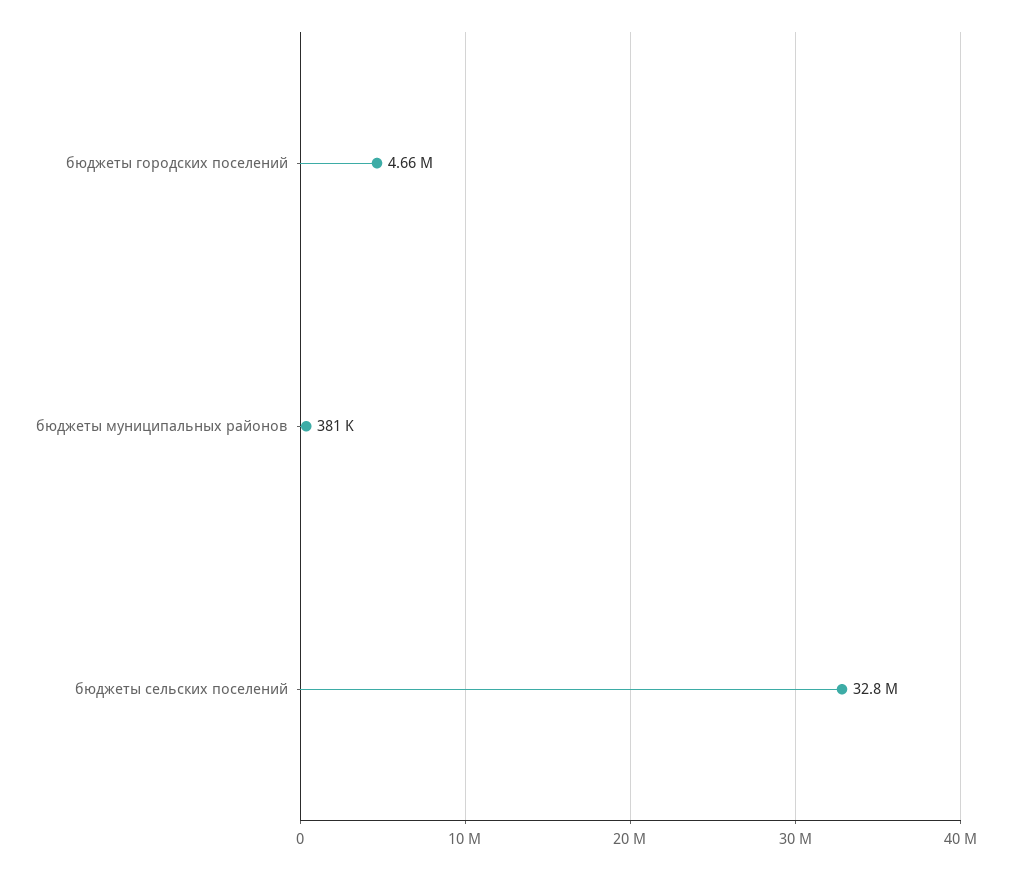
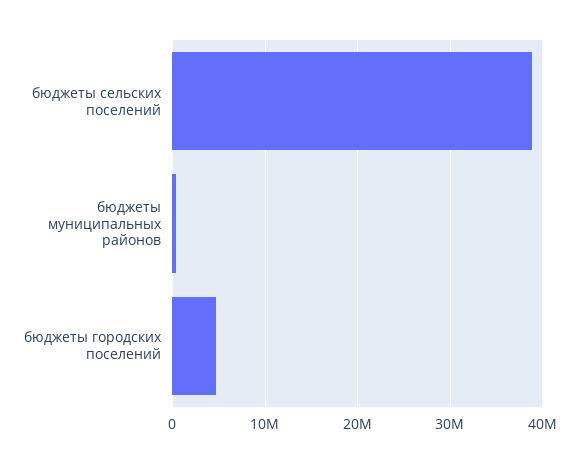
  {
    "бюджеты городских поселений": 4660000,
    "бюджеты муниципальных районов": 381000,
-   "бюджеты сельских поселений": 32800000
+   "бюджеты сельских поселений": 39000000
  }

